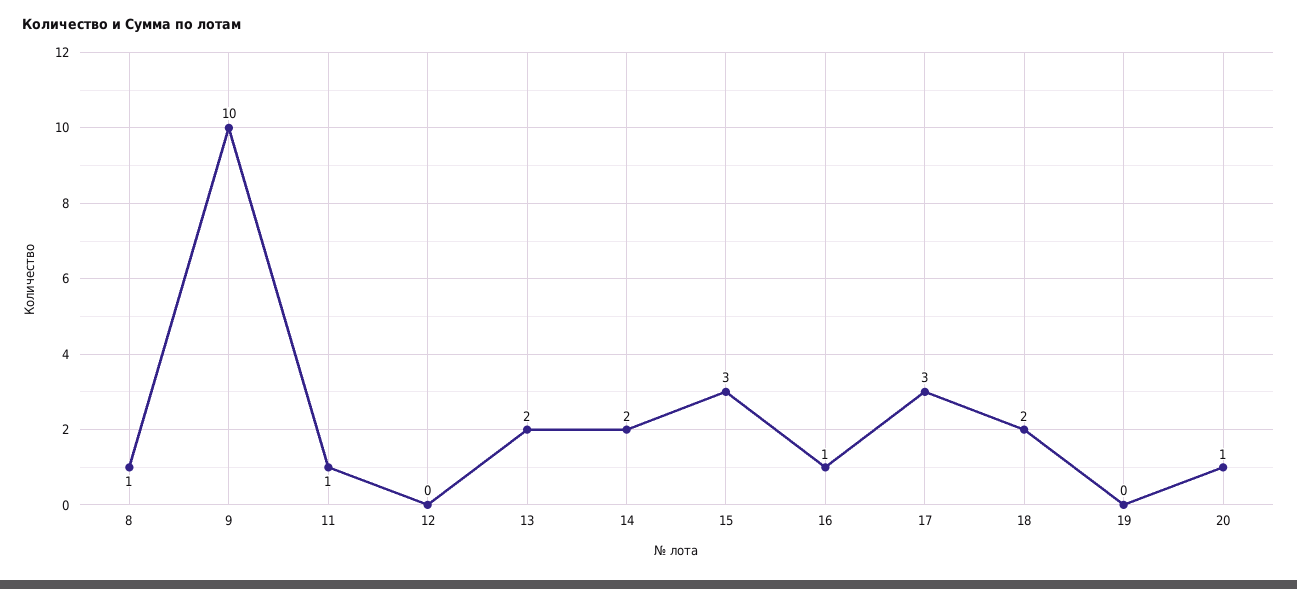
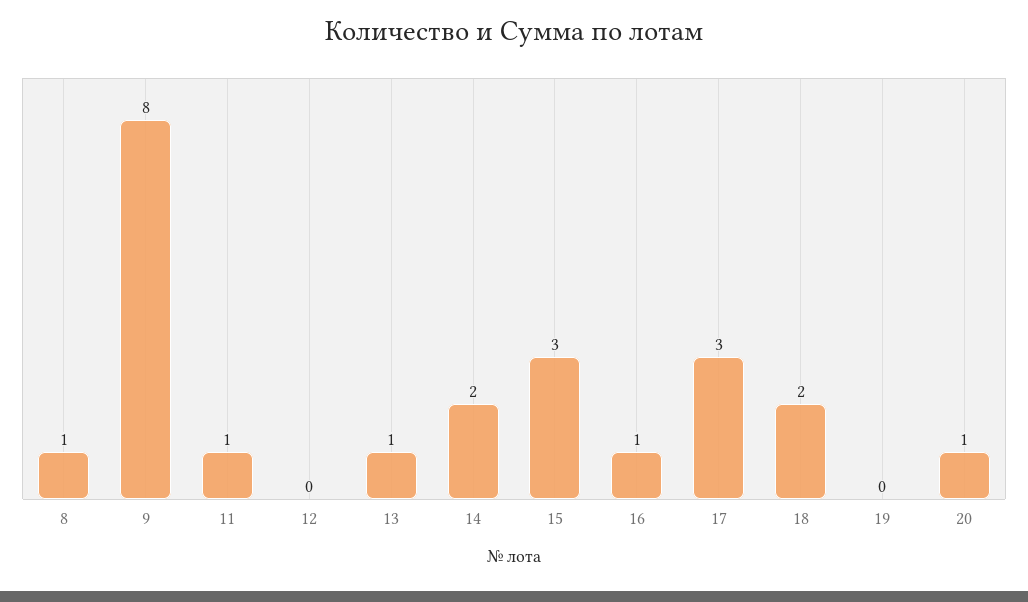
  {
    "8": 1,
-   "9": 10,
+   "9": 8,
    "11": 1,
    "12": 0,
-   "13": 2,
+   "13": 1,
    "14": 2,
    "15": 3,
    "16": 1,
    "17": 3,
    "18": 2,
    "19": 0,
    "20": 1
  }

